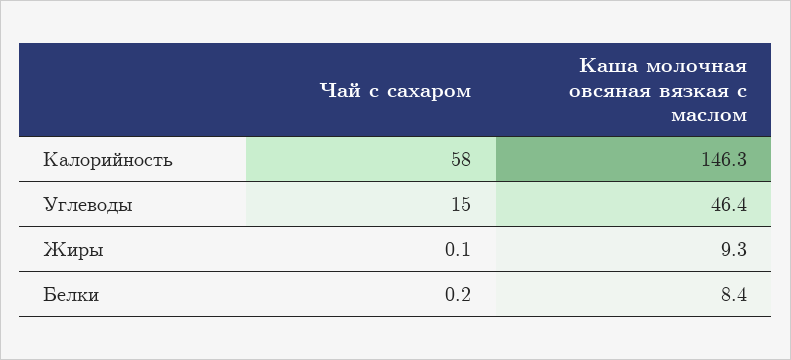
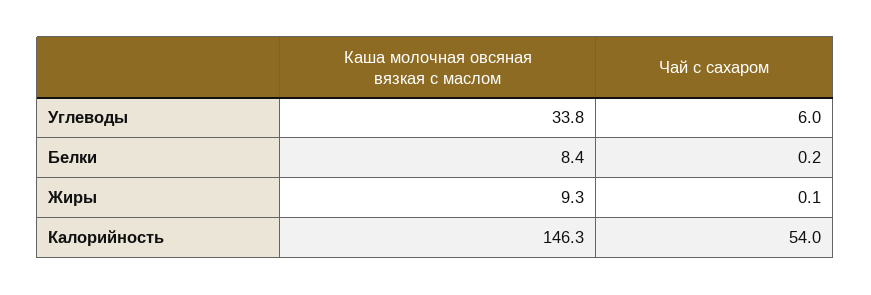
  {
    "Чай с сахаром": {
-     "Калорийность": 58,
+     "Калорийность": 54,
-     "Углеводы": 15,
+     "Углеводы": 6,
      "Жиры": 0.1,
      "Белки": 0.2
    },
    "Каша молочная овсяная вязкая с маслом": {
      "Калорийность": 146.3,
-     "Углеводы": 46.4,
+     "Углеводы": 33.8,
      "Жиры": 9.3,
      "Белки": 8.4
    }
  }

